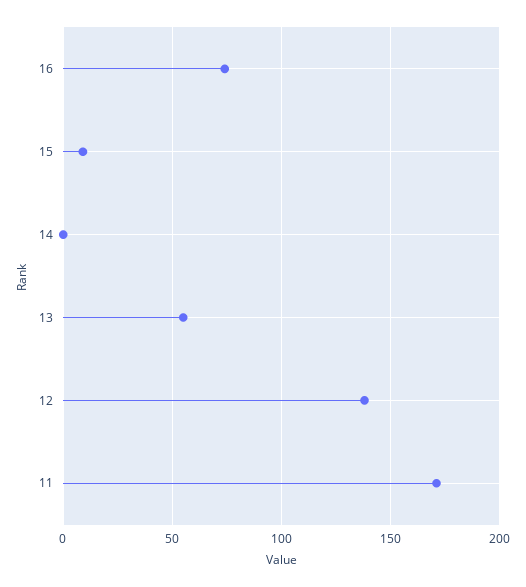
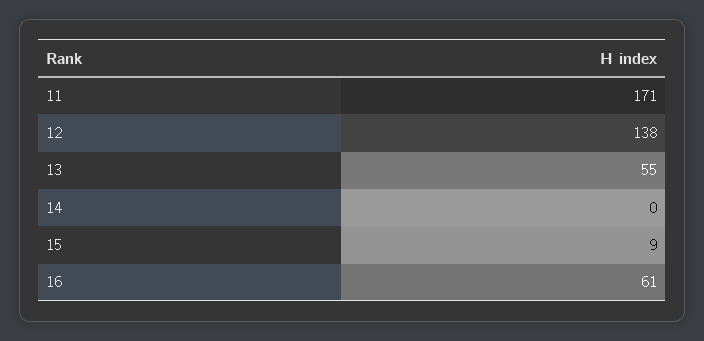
  {
-   "16": 75,
+   "16": 61,
    "15": 9,
    "14": 0,
    "13": 55,
    "12": 138,
    "11": 171
  }

